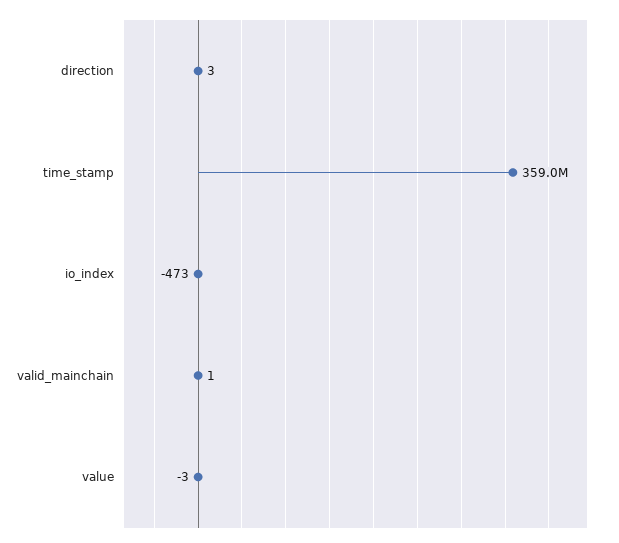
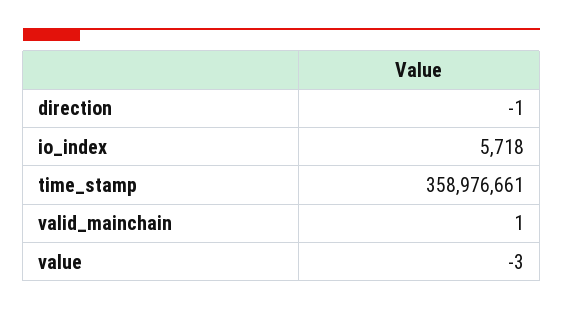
  {
-   "direction": 3,
+   "direction": -1,
    "time_stamp": 358976661,
-   "io_index": -473,
+   "io_index": 5718,
    "valid_mainchain": 1,
    "value": -3
  }

